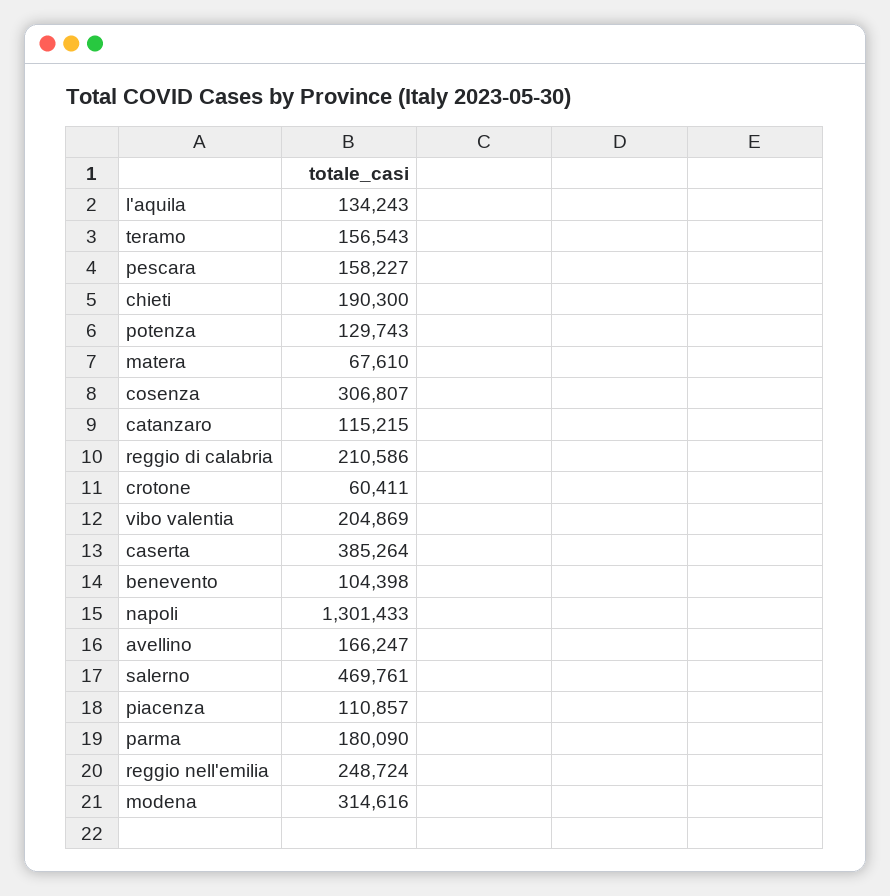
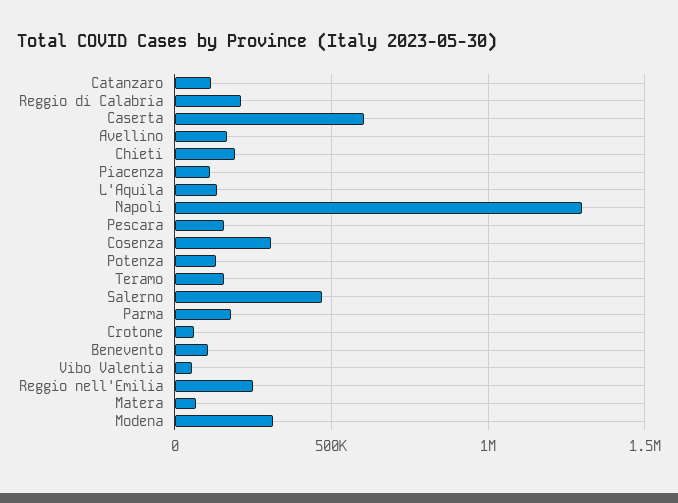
  {
    "l'aquila": 134243,
    "teramo": 156543,
    "pescara": 158227,
    "chieti": 190300,
    "potenza": 129743,
    "matera": 67610,
    "cosenza": 306807,
    "catanzaro": 115215,
    "reggio di calabria": 210586,
    "crotone": 60411,
-   "vibo valentia": 204869,
+   "vibo valentia": 50000,
-   "caserta": 385264,
+   "caserta": 600000,
    "benevento": 104398,
    "napoli": 1301433,
    "avellino": 166247,
    "salerno": 469761,
    "piacenza": 110857,
    "parma": 180090,
    "reggio nell'emilia": 248724,
    "modena": 314616
  }

